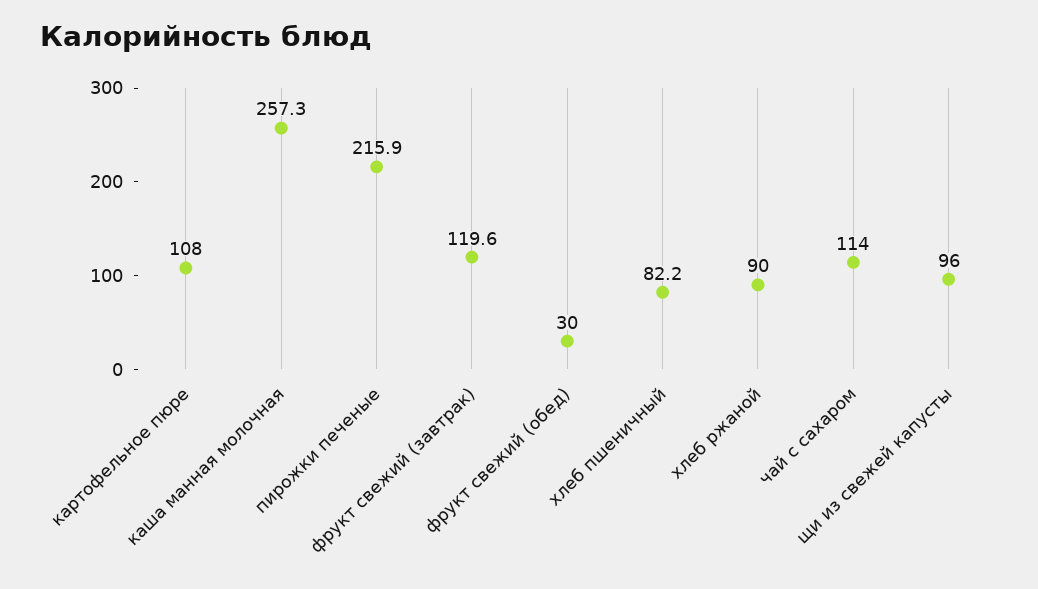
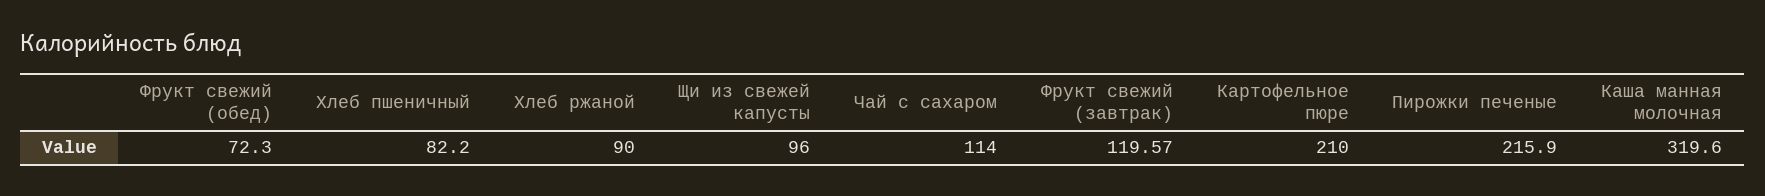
  {
-   "картофельное пюре": 108,
+   "картофельное пюре": 210,
-   "каша манная молочная": 257.3,
+   "каша манная молочная": 319.6,
    "пирожки печеные": 215.9,
    "фрукт свежий (завтрак)": 119.57,
-   "фрукт свежий (обед)": 30,
+   "фрукт свежий (обед)": 72.3,
    "хлеб пшеничный": 82.2,
    "хлеб ржаной": 90,
    "чай с сахаром": 114,
    "щи из свежей капусты": 96
  }

